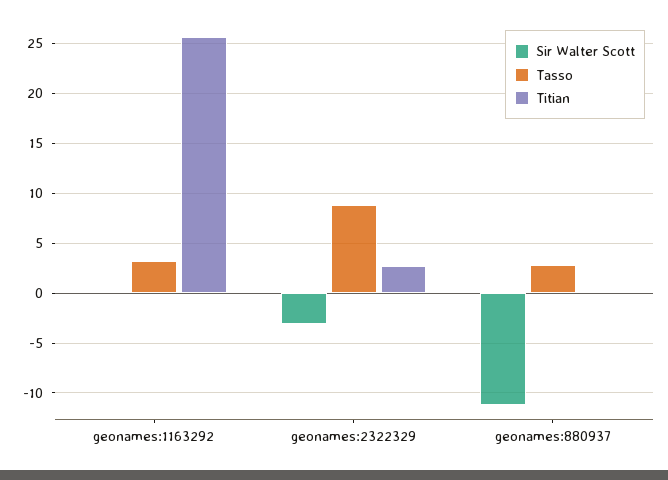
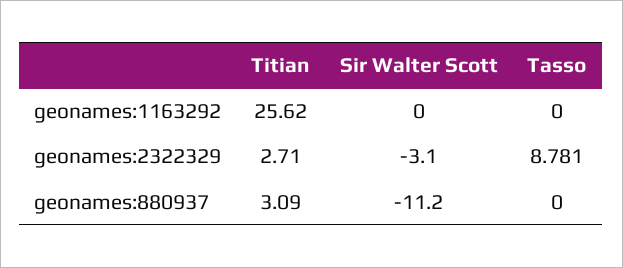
  {
    "Sir Walter Scott": {
      "geonames:1163292": 0,
      "geonames:2322329": -3.1,
      "geonames:880937": -11.2
    },
    "Tasso": {
-     "geonames:1163292": 3,
+     "geonames:1163292": 0,
      "geonames:2322329": 8.781,
-     "geonames:880937": 3
+     "geonames:880937": 0
    },
    "Titian": {
      "geonames:1163292": 25.62,
      "geonames:2322329": 2.71,
-     "geonames:880937": 0
+     "geonames:880937": 3.09
    }
  }

